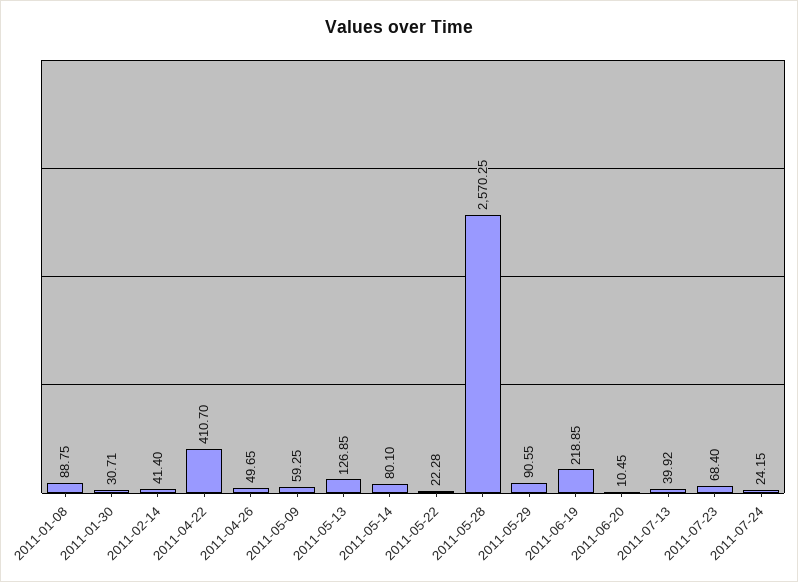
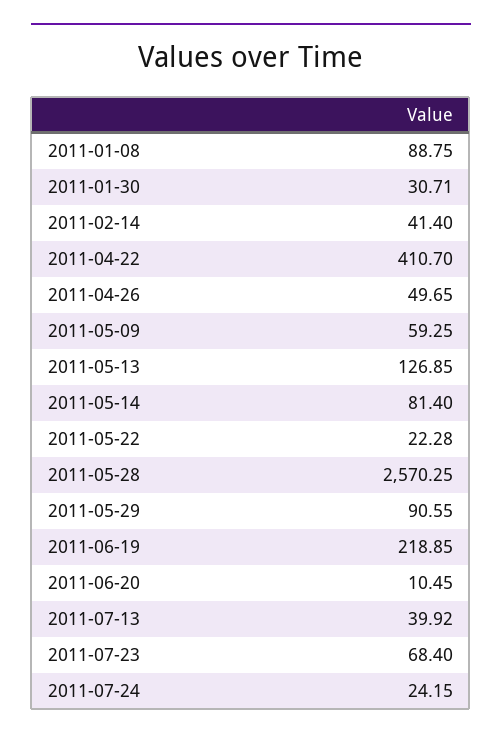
  {
    "2011-01-08": 88.75,
    "2011-01-30": 30.71,
    "2011-02-14": 41.4,
    "2011-04-22": 410.7,
    "2011-04-26": 49.65,
    "2011-05-09": 59.25,
    "2011-05-13": 126.85,
-   "2011-05-14": 80.1,
+   "2011-05-14": 81.4,
    "2011-05-22": 22.28,
    "2011-05-28": 2570.25,
    "2011-05-29": 90.55,
    "2011-06-19": 218.85,
    "2011-06-20": 10.45,
    "2011-07-13": 39.92,
    "2011-07-23": 68.4,
    "2011-07-24": 24.15
  }

